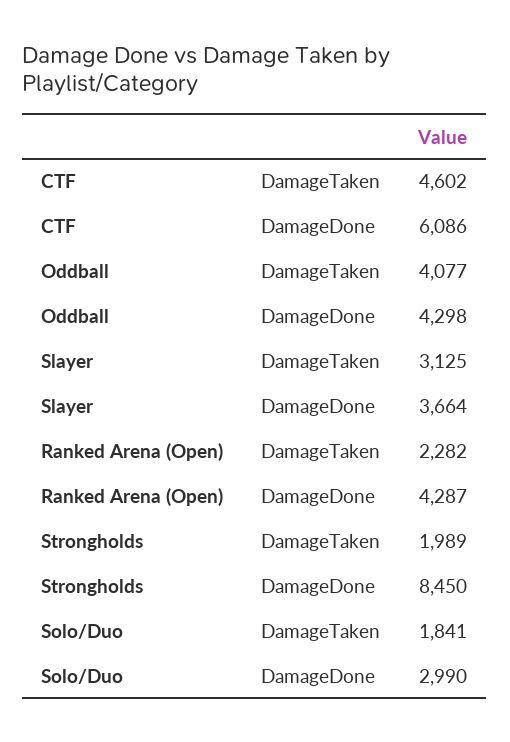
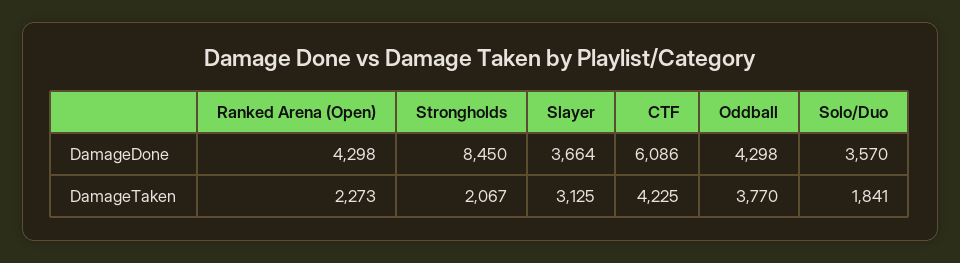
  {
    "CTF": {
-     "DamageTaken": 4602,
+     "DamageTaken": 4225,
      "DamageDone": 6086
    },
    "Oddball": {
-     "DamageTaken": 4077,
+     "DamageTaken": 3770,
      "DamageDone": 4298
    },
    "Slayer": {
      "DamageTaken": 3125,
      "DamageDone": 3664
    },
    "Ranked Arena (Open)": {
-     "DamageTaken": 2282,
+     "DamageTaken": 2273,
-     "DamageDone": 4287
+     "DamageDone": 4298
    },
    "Strongholds": {
-     "DamageTaken": 1989,
+     "DamageTaken": 2067,
      "DamageDone": 8450
    },
    "Solo/Duo": {
      "DamageTaken": 1841,
-     "DamageDone": 2990
+     "DamageDone": 3570
    }
  }

